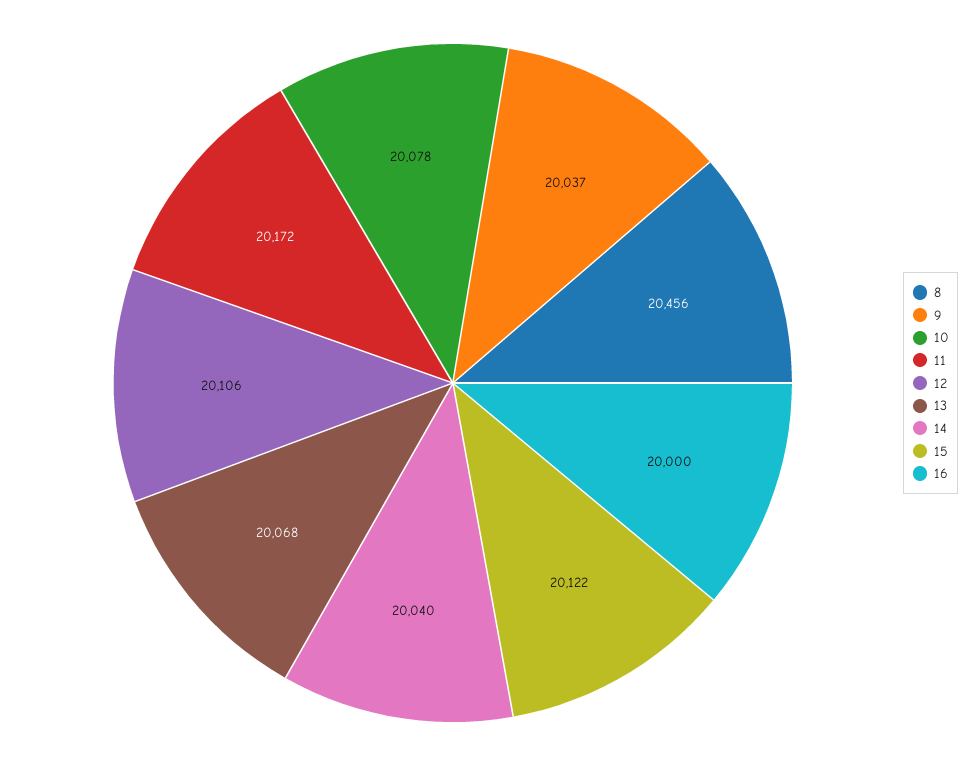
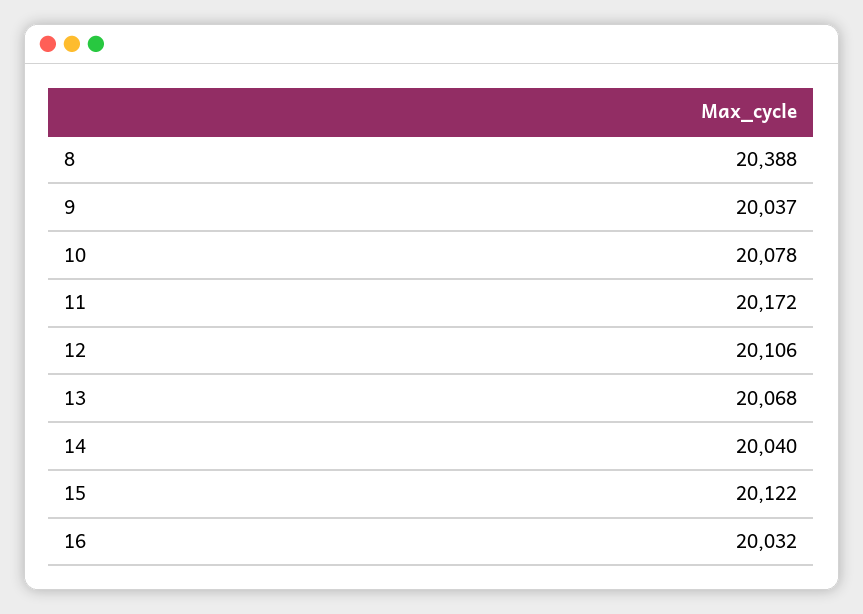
  {
-   "8": 20456,
+   "8": 20388,
    "9": 20037,
    "10": 20078,
    "11": 20172,
    "12": 20106,
    "13": 20068,
    "14": 20040,
    "15": 20122,
-   "16": 20000
+   "16": 20032
  }

